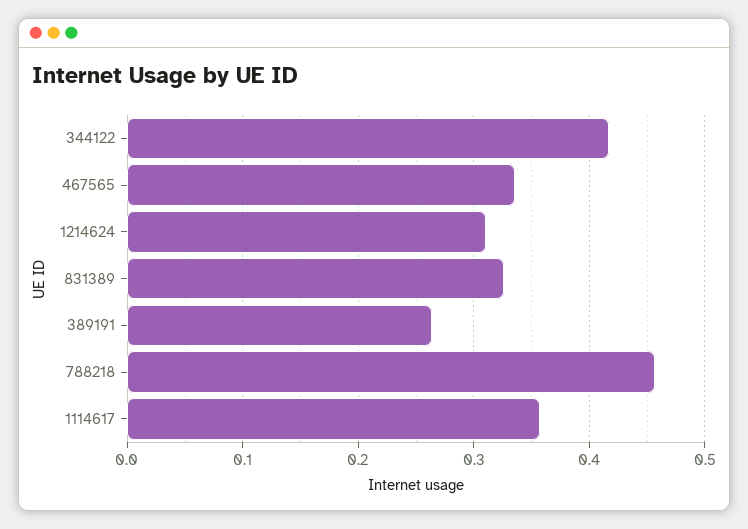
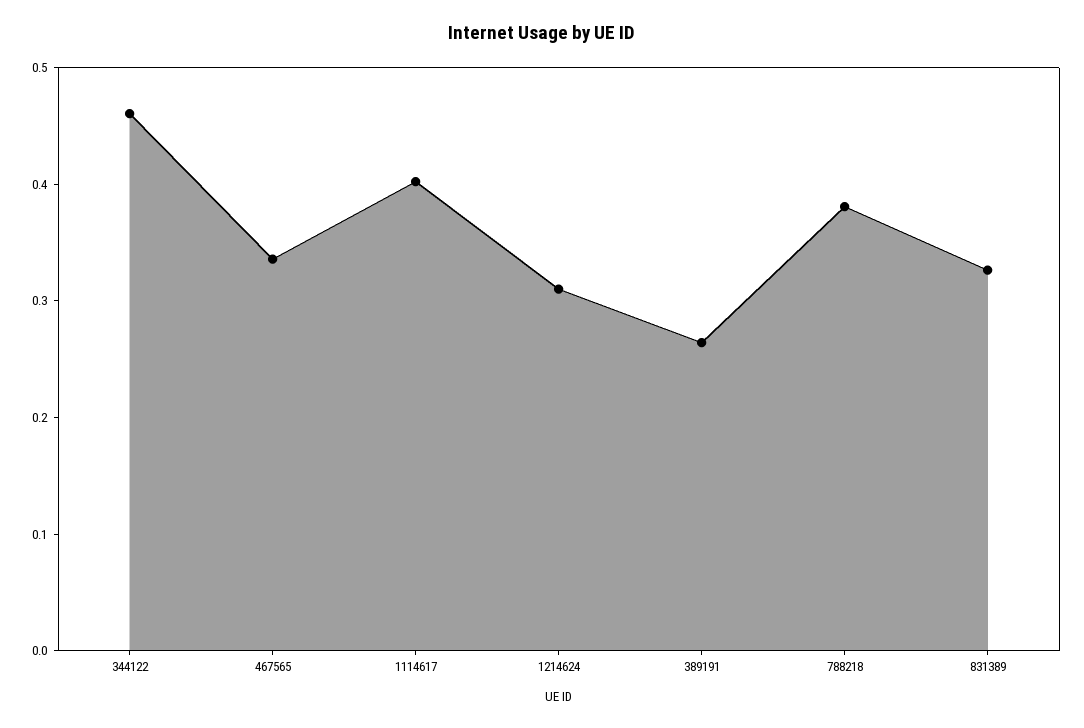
  {
-   "344122": 0.42,
+   "344122": 0.46,
    "467565": 0.34,
    "1214624": 0.31,
    "831389": 0.33,
    "389191": 0.26,
-   "788218": 0.46,
+   "788218": 0.38,
-   "1114617": 0.36
+   "1114617": 0.4
  }

